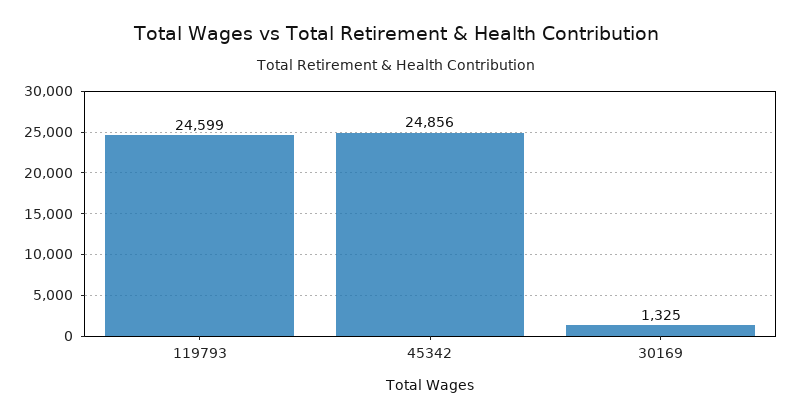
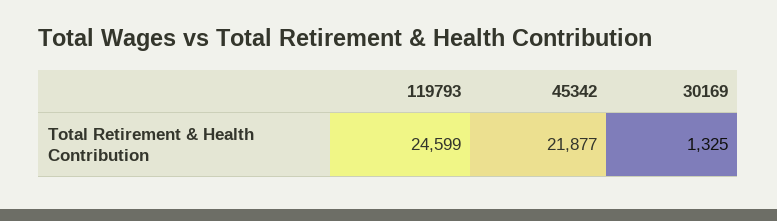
  {
    "119793": 24599,
-   "45342": 24856,
+   "45342": 21877,
    "30169": 1325
  }

